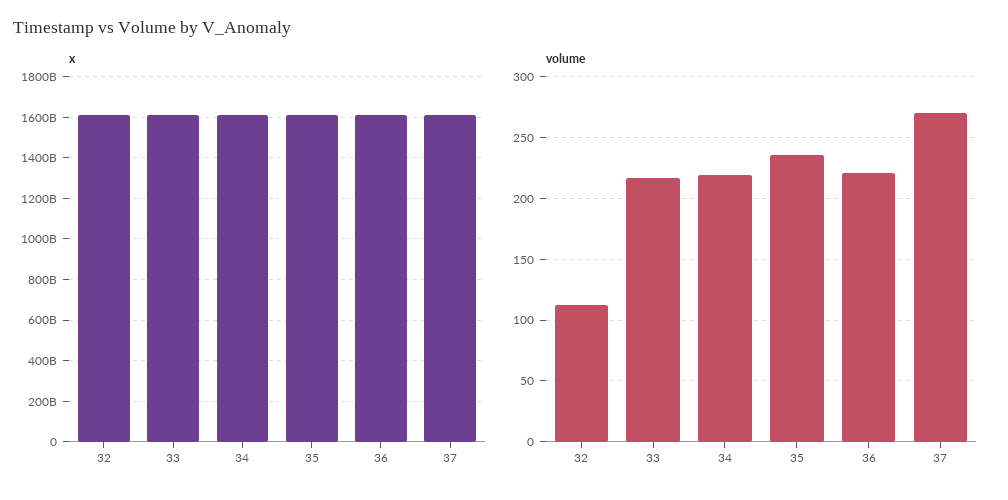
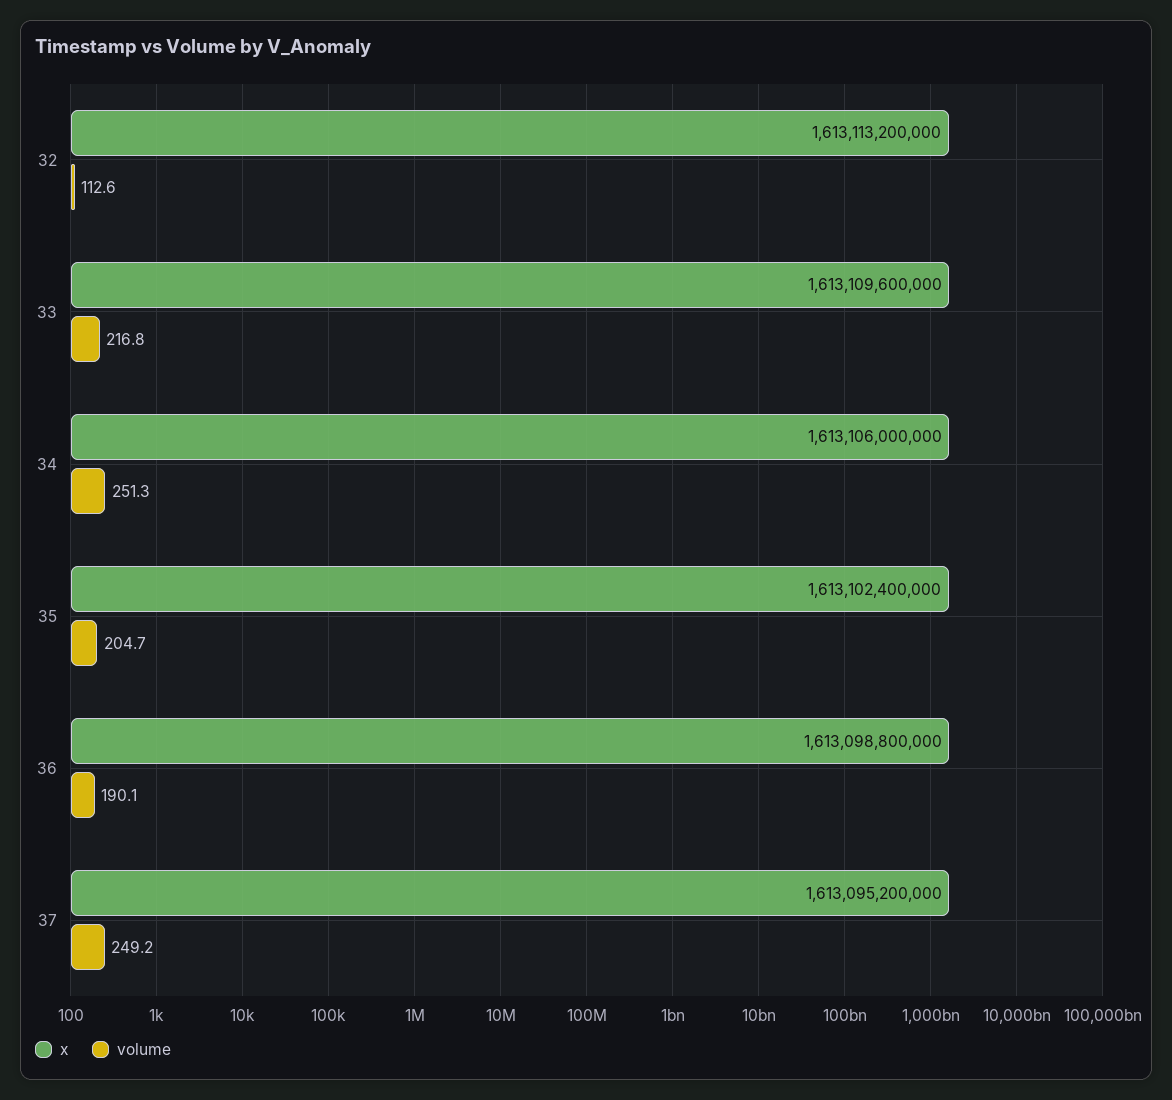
  {
    "x": {
      "32": 1613113200000,
      "33": 1613109600000,
      "34": 1613106000000,
      "35": 1613102400000,
      "36": 1613098800000,
      "37": 1613095200000
    },
    "volume": {
      "32": 112.6,
      "33": 216.8,
-     "34": 220,
+     "34": 251.3,
-     "35": 235,
+     "35": 204.7,
-     "36": 220,
+     "36": 190.1,
-     "37": 270
+     "37": 249.2
    }
  }

